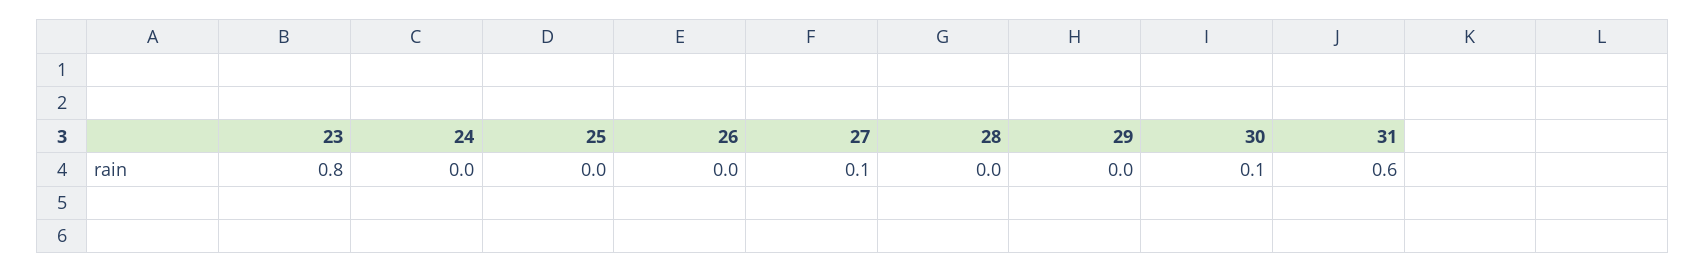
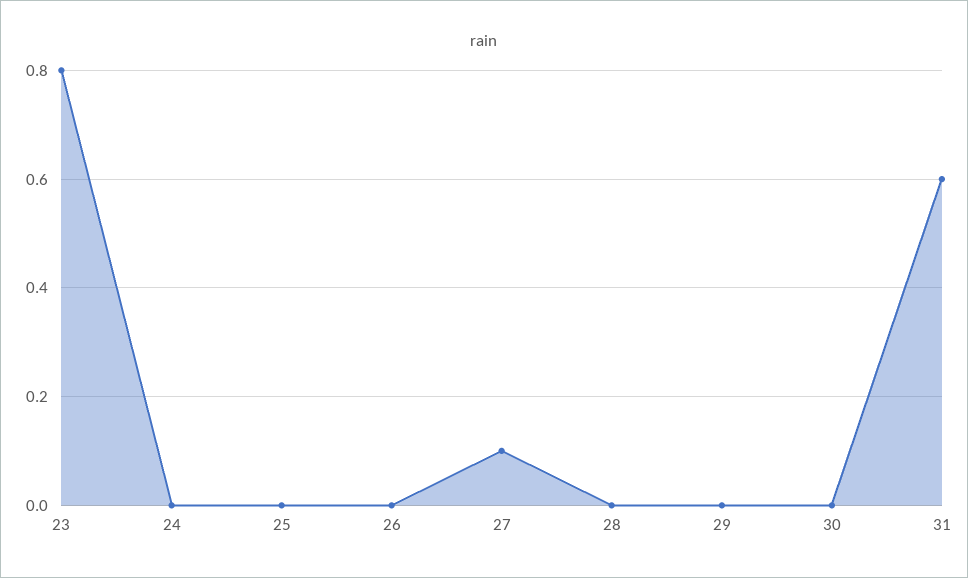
  {
    "23": 0.8,
    "24": 0,
    "25": 0,
    "26": 0,
    "27": 0.1,
    "28": 0,
    "29": 0,
-   "30": 0.1,
+   "30": 0,
    "31": 0.6
  }

